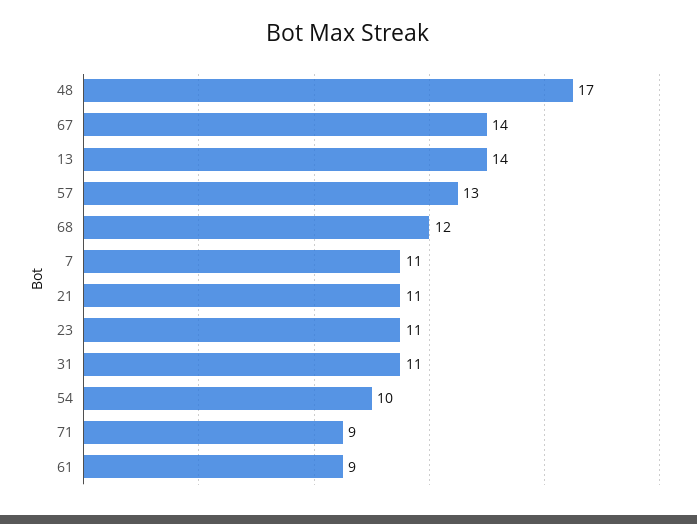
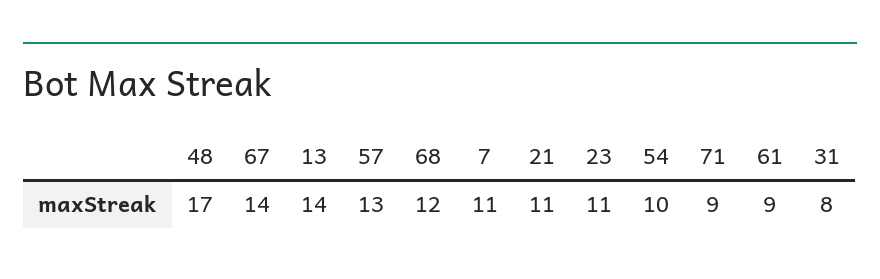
  {
    "48": 17,
    "67": 14,
    "13": 14,
    "57": 13,
    "68": 12,
    "7": 11,
    "21": 11,
    "23": 11,
-   "31": 11,
+   "31": 8,
    "54": 10,
    "71": 9,
    "61": 9
  }

